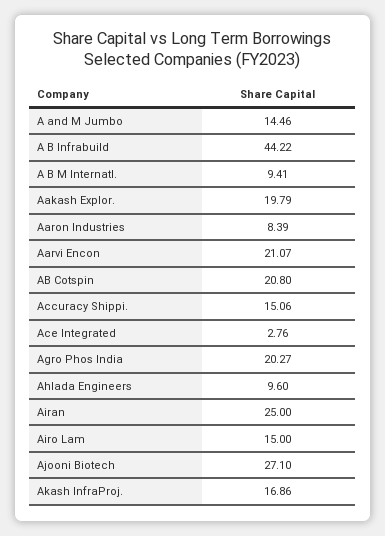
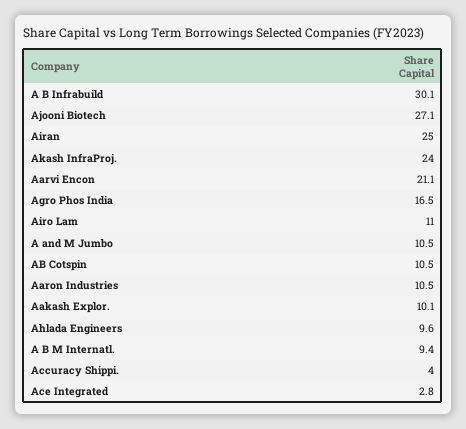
  {
-   "A and M Jumbo": 14.46,
+   "A and M Jumbo": 10.5,
-   "A B Infrabuild": 44.22,
+   "A B Infrabuild": 30.1,
    "A B M Internatl.": 9.41,
-   "Aakash Explor.": 19.79,
+   "Aakash Explor.": 10.1,
-   "Aaron Industries": 8.39,
+   "Aaron Industries": 10.5,
    "Aarvi Encon": 21.07,
-   "AB Cotspin": 20.8,
+   "AB Cotspin": 10.5,
-   "Accuracy Shippi.": 15.06,
+   "Accuracy Shippi.": 4,
    "Ace Integrated": 2.76,
-   "Agro Phos India": 20.27,
+   "Agro Phos India": 16.5,
    "Ahlada Engineers": 9.6,
    "Airan": 25,
-   "Airo Lam": 15,
+   "Airo Lam": 11,
    "Ajooni Biotech": 27.1,
-   "Akash InfraProj.": 16.86
+   "Akash InfraProj.": 24
  }

